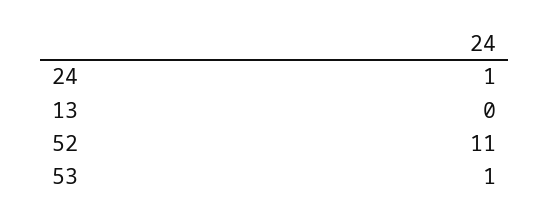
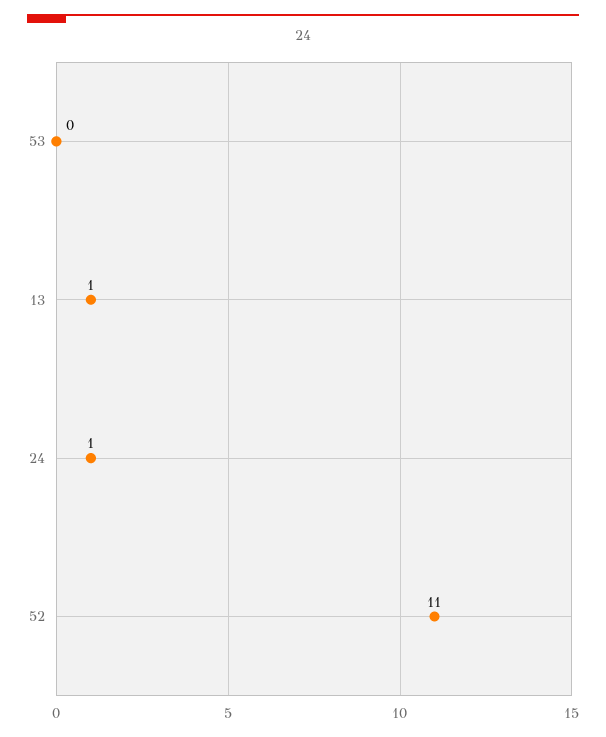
  {
    "24": 1,
-   "13": 0,
+   "13": 1,
    "52": 11,
-   "53": 1
+   "53": 0
  }

